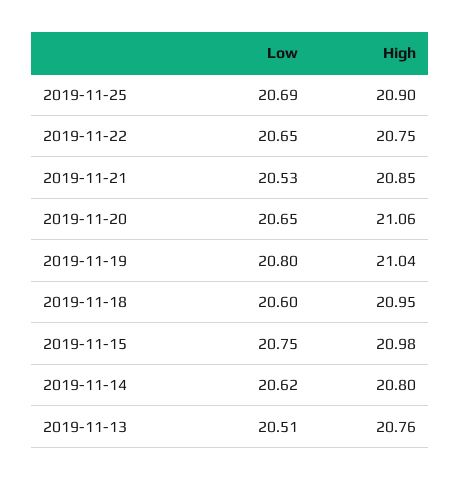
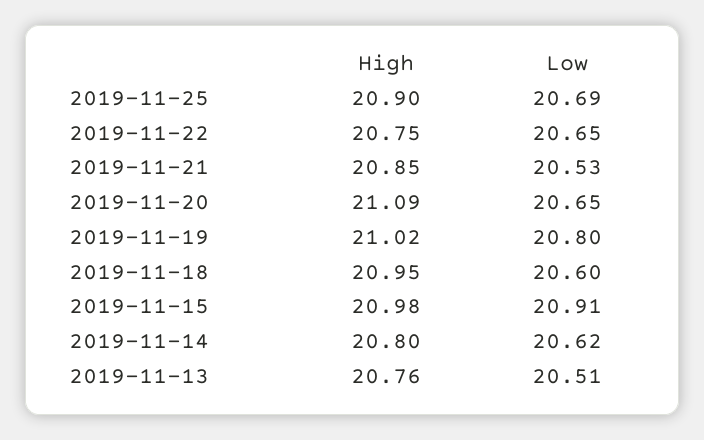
  {
    "Low": {
      "2019-11-25": 20.69,
      "2019-11-22": 20.65,
      "2019-11-21": 20.53,
      "2019-11-20": 20.65,
      "2019-11-19": 20.8,
      "2019-11-18": 20.6,
-     "2019-11-15": 20.75,
+     "2019-11-15": 20.91,
      "2019-11-14": 20.62,
      "2019-11-13": 20.51
    },
    "High": {
      "2019-11-25": 20.9,
      "2019-11-22": 20.75,
      "2019-11-21": 20.85,
-     "2019-11-20": 21.06,
+     "2019-11-20": 21.09,
-     "2019-11-19": 21.04,
+     "2019-11-19": 21.02,
      "2019-11-18": 20.95,
      "2019-11-15": 20.98,
      "2019-11-14": 20.8,
      "2019-11-13": 20.76
    }
  }

